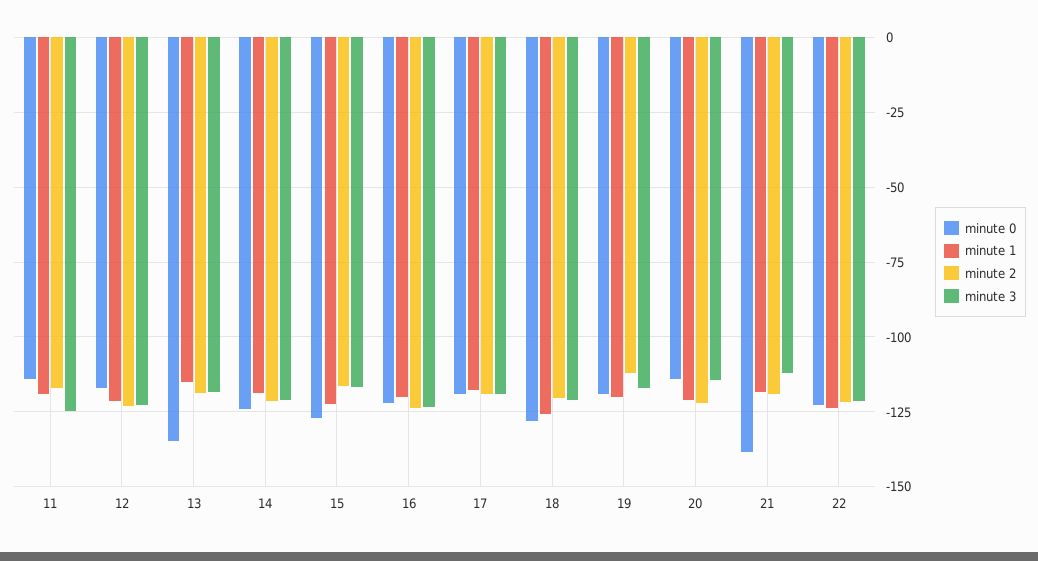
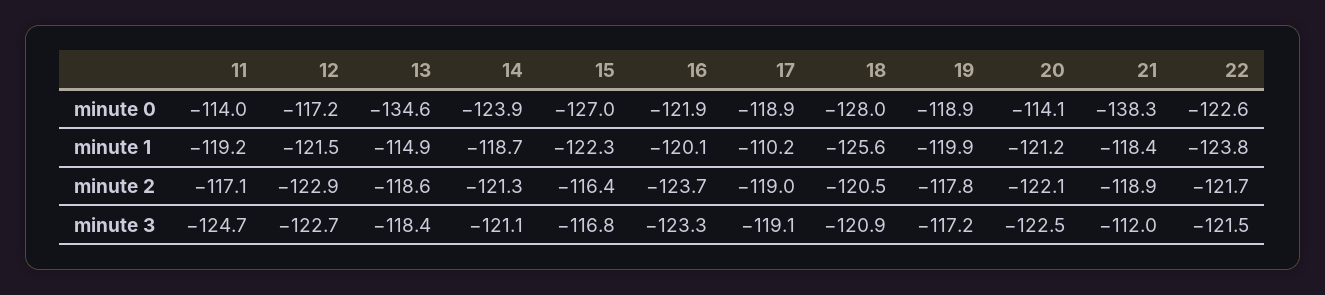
  {
    "minute 0": {
      "11": -114,
      "12": -117.2,
      "13": -134.6,
      "14": -123.9,
      "15": -127,
      "16": -121.9,
      "17": -118.9,
      "18": -128,
      "19": -118.9,
      "20": -114.1,
      "21": -138.3,
      "22": -122.6
    },
    "minute 1": {
      "11": -119.2,
      "12": -121.5,
      "13": -114.9,
      "14": -118.7,
      "15": -122.3,
      "16": -120.1,
-     "17": -117.5,
+     "17": -110.2,
      "18": -125.6,
      "19": -119.9,
      "20": -121.2,
      "21": -118.4,
      "22": -123.8
    },
    "minute 2": {
      "11": -117.1,
      "12": -122.9,
      "13": -118.6,
      "14": -121.3,
      "15": -116.4,
      "16": -123.7,
      "17": -119,
      "18": -120.5,
-     "19": -112.5,
+     "19": -117.8,
      "20": -122.1,
      "21": -118.9,
      "22": -121.7
    },
    "minute 3": {
      "11": -124.7,
      "12": -122.7,
      "13": -118.4,
      "14": -121.1,
      "15": -116.8,
      "16": -123.3,
      "17": -119.1,
      "18": -120.9,
      "19": -117.2,
-     "20": -115,
+     "20": -122.5,
      "21": -112,
      "22": -121.5
    }
  }

